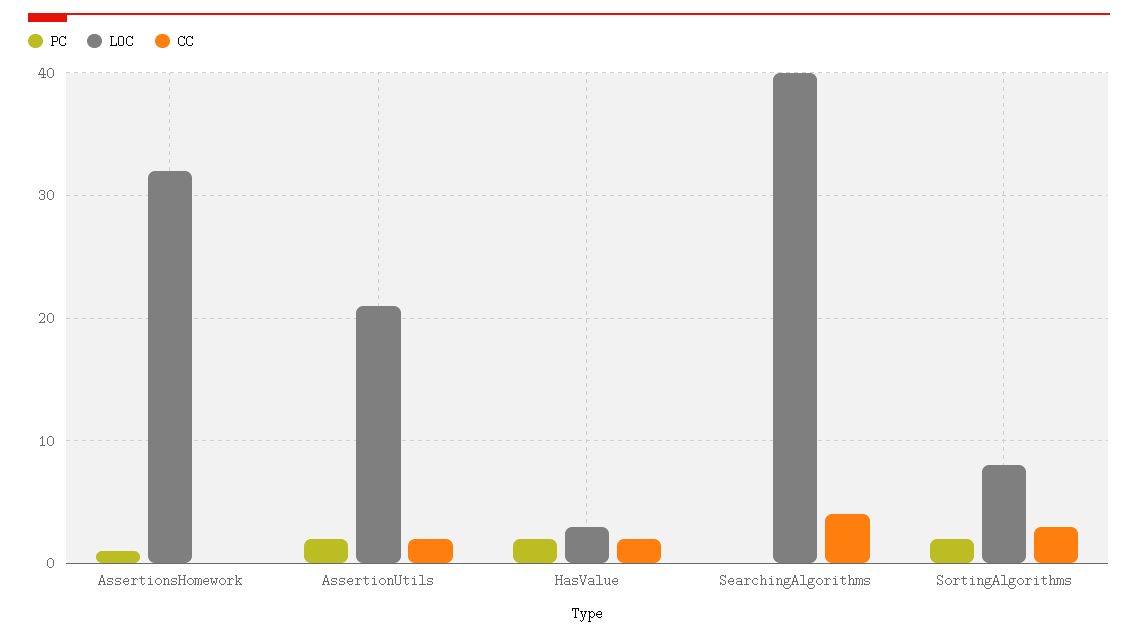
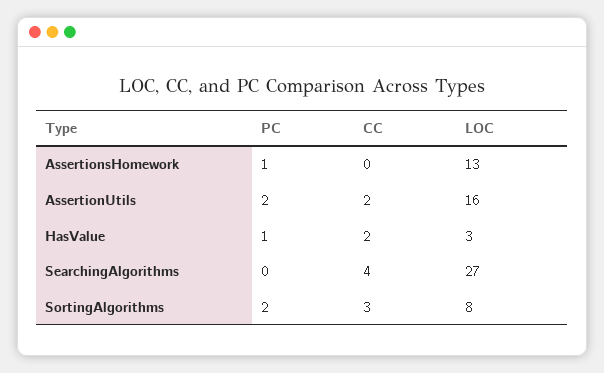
  {
    "PC": {
      "AssertionsHomework": 1,
      "AssertionUtils": 2,
-     "HasValue": 2,
+     "HasValue": 1,
      "SearchingAlgorithms": 0,
      "SortingAlgorithms": 2
    },
    "LOC": {
-     "AssertionsHomework": 32,
+     "AssertionsHomework": 13,
-     "AssertionUtils": 21,
+     "AssertionUtils": 16,
      "HasValue": 3,
-     "SearchingAlgorithms": 40,
+     "SearchingAlgorithms": 27,
      "SortingAlgorithms": 8
    },
    "CC": {
      "AssertionsHomework": 0,
      "AssertionUtils": 2,
      "HasValue": 2,
      "SearchingAlgorithms": 4,
      "SortingAlgorithms": 3
    }
  }

